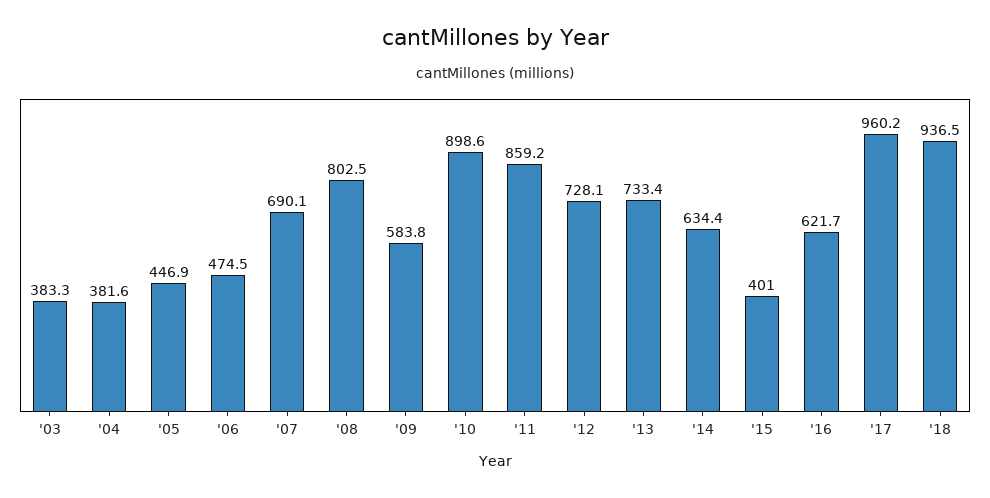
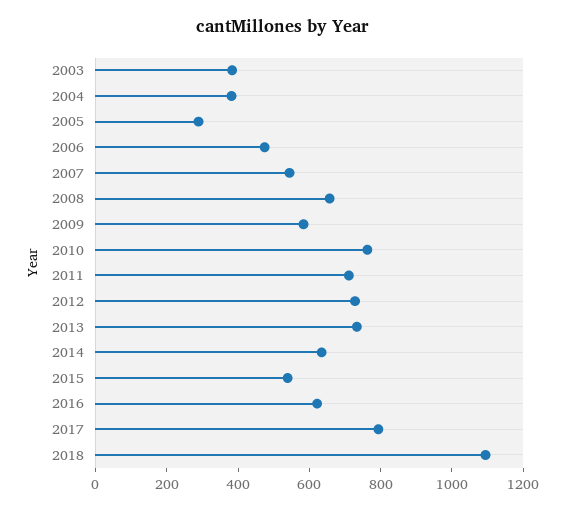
  {
    "'03": 383.3,
    "'04": 381.6,
-   "'05": 446.9,
+   "'05": 300,
    "'06": 474.5,
-   "'07": 690.1,
+   "'07": 550,
-   "'08": 802.5,
+   "'08": 650,
    "'09": 583.8,
-   "'10": 898.6,
+   "'10": 750,
-   "'11": 859.2,
+   "'11": 700,
    "'12": 728.1,
    "'13": 733.4,
    "'14": 634.4,
-   "'15": 401,
+   "'15": 550,
    "'16": 621.7,
-   "'17": 960.2,
+   "'17": 800,
-   "'18": 936.5
+   "'18": 1100
  }

